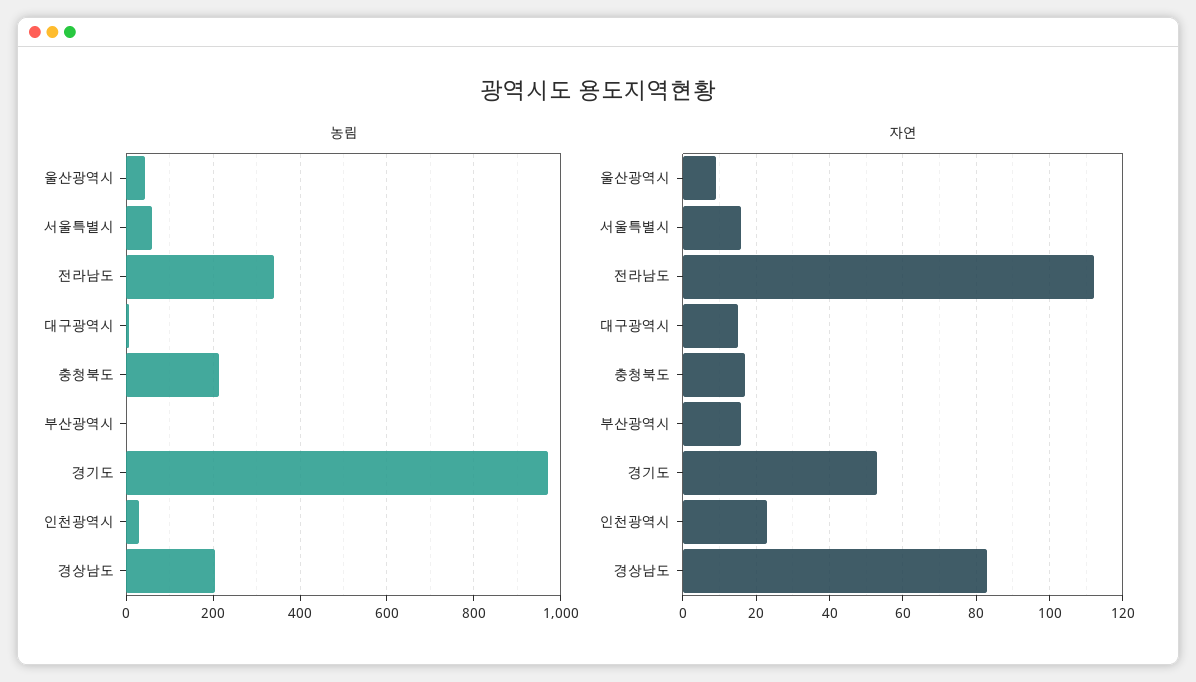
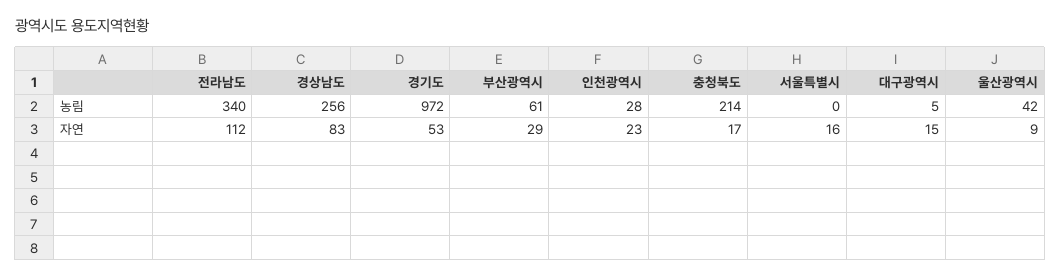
  {
    "농림": {
      "울산광역시": 42,
-     "서울특별시": 60,
+     "서울특별시": 0,
      "전라남도": 340,
      "대구광역시": 5,
      "충청북도": 214,
-     "부산광역시": 0,
+     "부산광역시": 61,
      "경기도": 972,
      "인천광역시": 28,
-     "경상남도": 200
+     "경상남도": 256
    },
    "자연": {
      "울산광역시": 9,
      "서울특별시": 16,
      "전라남도": 112,
      "대구광역시": 15,
      "충청북도": 17,
-     "부산광역시": 15,
+     "부산광역시": 29,
      "경기도": 53,
      "인천광역시": 23,
      "경상남도": 83
    }
  }

